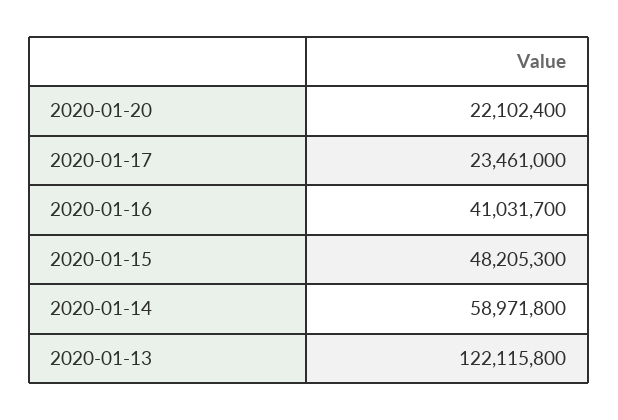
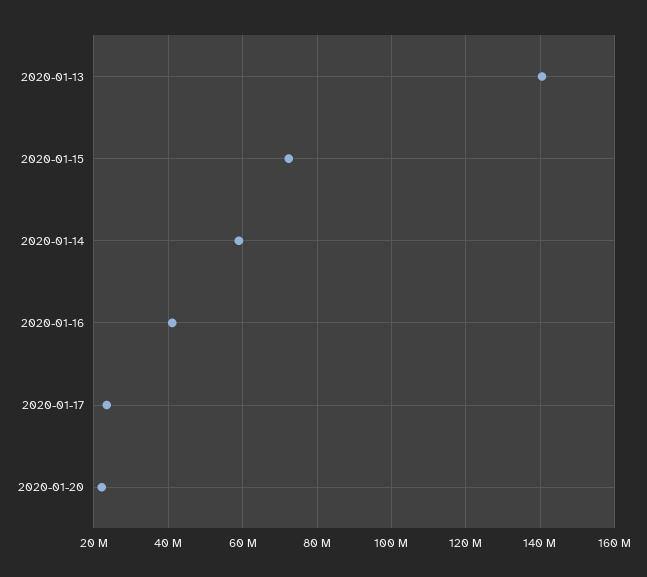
  {
    "2020-01-20": 22102400,
    "2020-01-17": 23461000,
    "2020-01-16": 41031700,
-   "2020-01-15": 48205300,
+   "2020-01-15": 72000000,
    "2020-01-14": 58971800,
-   "2020-01-13": 122115800
+   "2020-01-13": 140000000
  }

